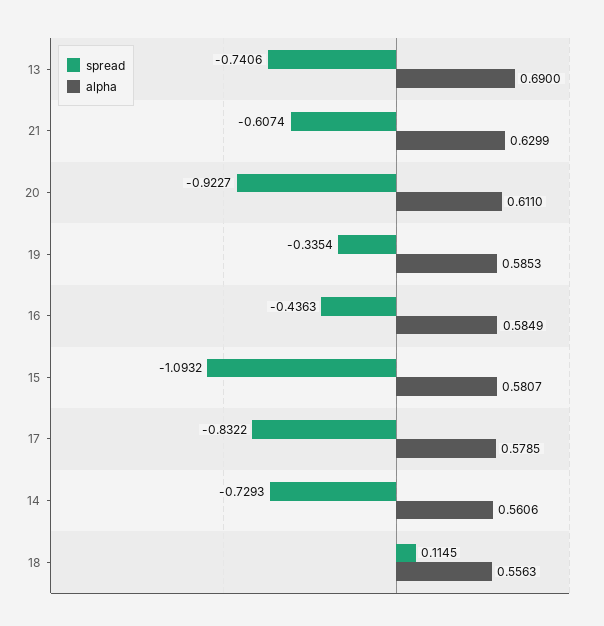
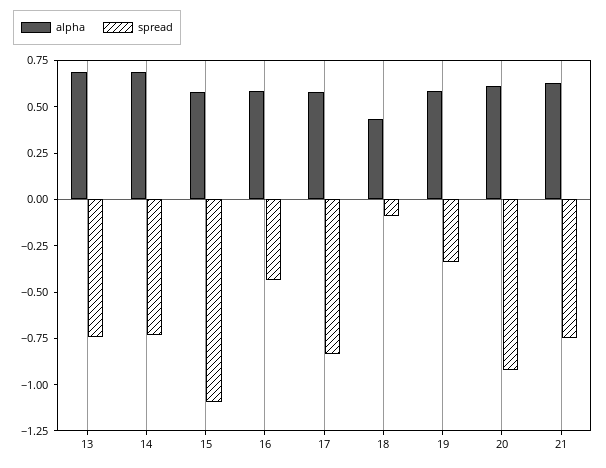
  {
    "spread": {
      "13": -0.7406,
-     "21": -0.6074,
+     "21": -0.75,
      "20": -0.9227,
      "19": -0.3354,
      "16": -0.4363,
      "15": -1.0932,
      "17": -0.8322,
      "14": -0.7293,
-     "18": 0.1145
+     "18": -0.1
    },
    "alpha": {
      "13": 0.69,
      "21": 0.6299,
      "20": 0.611,
      "19": 0.5853,
      "16": 0.5849,
      "15": 0.5807,
      "17": 0.5785,
-     "14": 0.5606,
+     "14": 0.7,
-     "18": 0.5563
+     "18": 0.45
    }
  }

